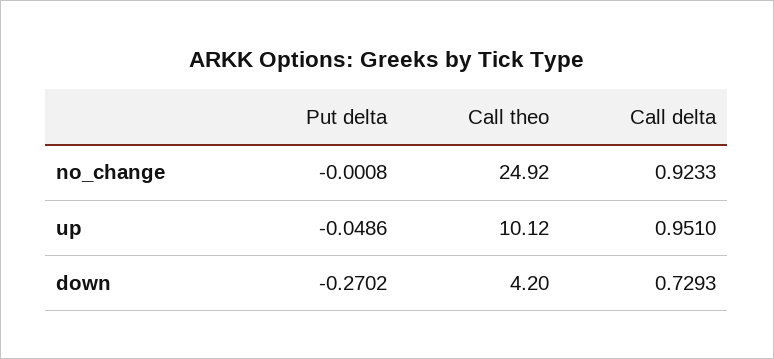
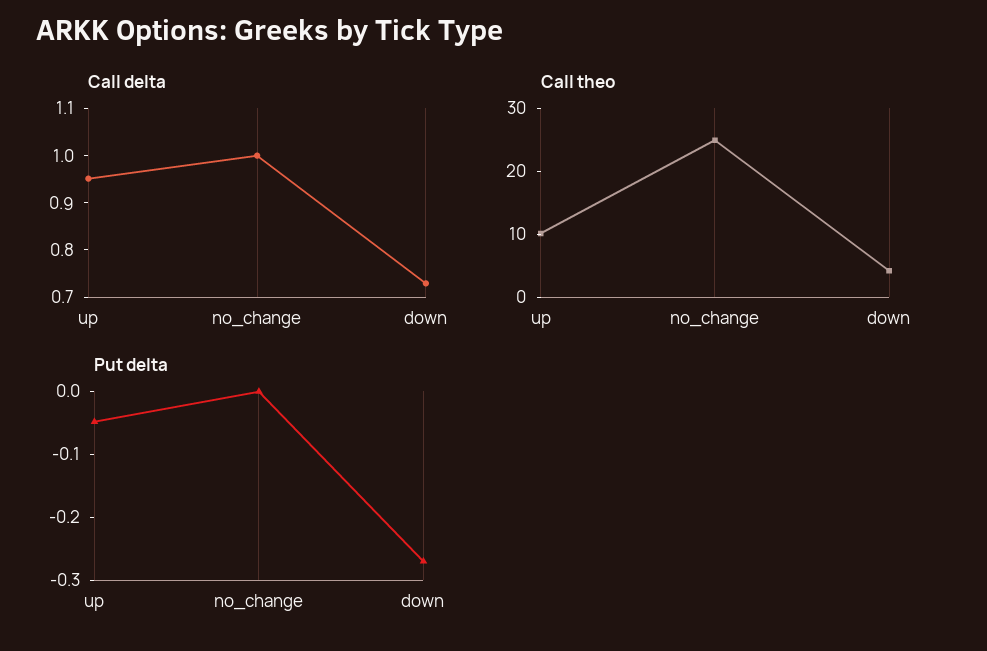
  {
    "Put delta": {
      "no_change": -0.0008,
      "up": -0.0486,
      "down": -0.2702
    },
    "Call theo": {
      "no_change": 24.92,
      "up": 10.12,
      "down": 4.2
    },
    "Call delta": {
-     "no_change": 0.9233,
+     "no_change": 1,
      "up": 0.951,
      "down": 0.7293
    }
  }

